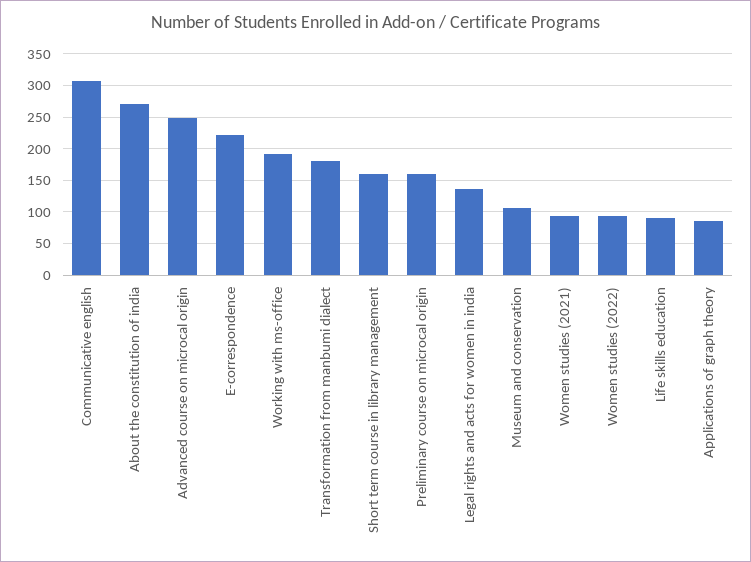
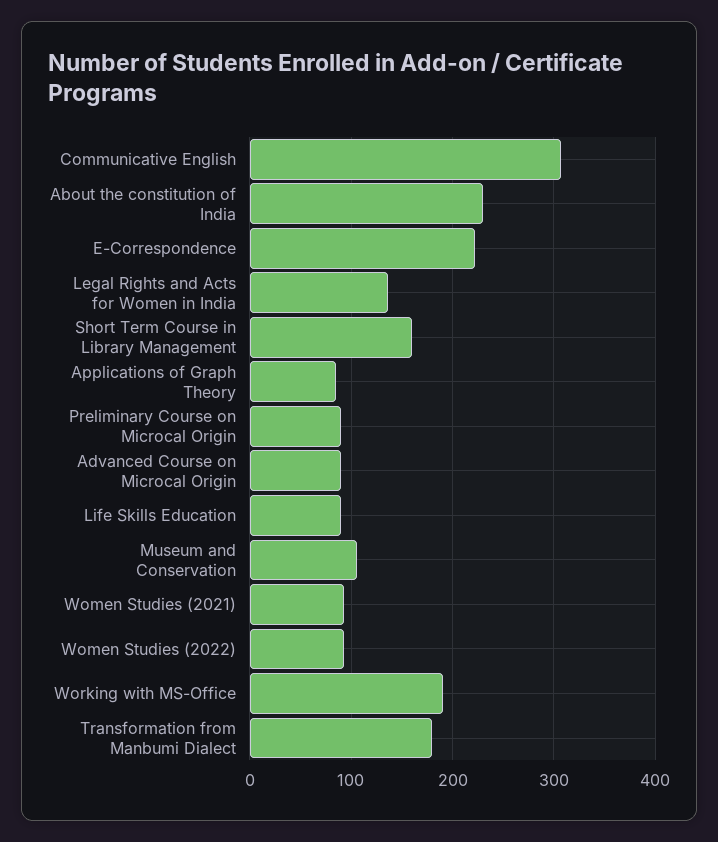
  {
    "Communicative english": 310,
-   "About the constitution of india": 270,
+   "About the constitution of india": 230,
-   "Advanced course on microcal origin": 250,
+   "Advanced course on microcal origin": 90,
    "E-correspondence": 220,
    "Working with ms-office": 190,
    "Transformation from manbumi dialect": 180,
    "Short term course in library management": 160,
-   "Preliminary course on microcal origin": 160,
+   "Preliminary course on microcal origin": 90,
    "Legal rights and acts for women in india": 140,
    "Museum and conservation": 110,
    "Women studies (2021)": 90,
    "Women studies (2022)": 90,
    "Life skills education": 90,
    "Applications of graph theory": 90
  }

